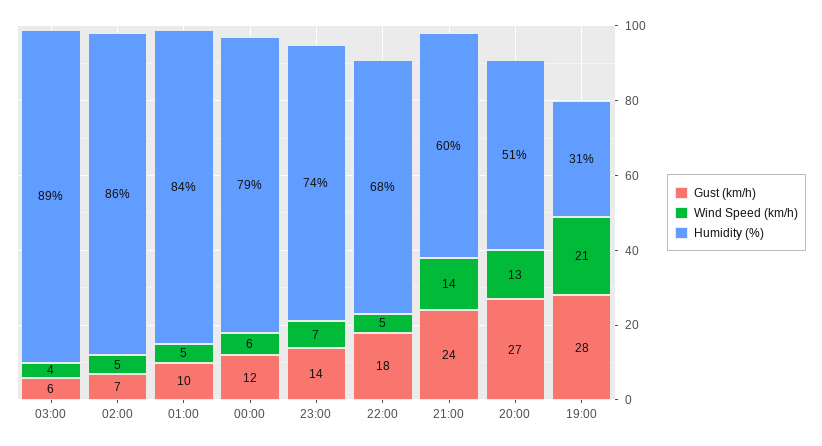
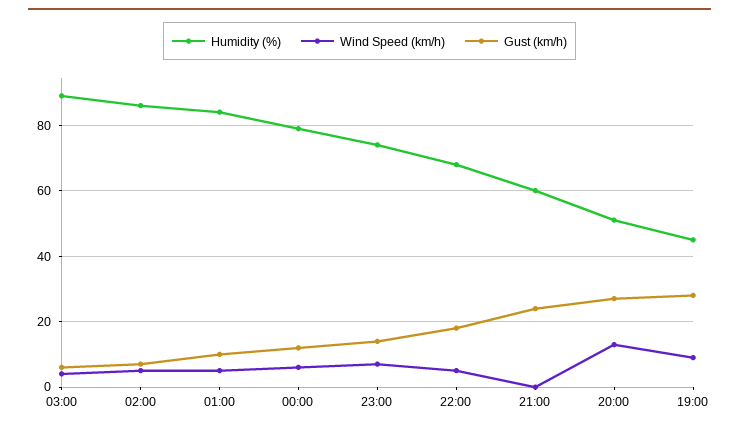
  {
    "Gust (km/h)": {
      "03:00": 6,
      "02:00": 7,
      "01:00": 10,
      "00:00": 12,
      "23:00": 14,
      "22:00": 18,
      "21:00": 24,
      "20:00": 27,
      "19:00": 28
    },
    "Wind Speed (km/h)": {
      "03:00": 4,
      "02:00": 5,
      "01:00": 5,
      "00:00": 6,
      "23:00": 7,
      "22:00": 5,
-     "21:00": 14,
+     "21:00": 0,
      "20:00": 13,
-     "19:00": 21
+     "19:00": 10
    },
    "Humidity (%)": {
      "03:00": 89,
      "02:00": 86,
      "01:00": 84,
      "00:00": 79,
      "23:00": 74,
      "22:00": 68,
      "21:00": 60,
      "20:00": 51,
-     "19:00": 31
+     "19:00": 45
    }
  }

